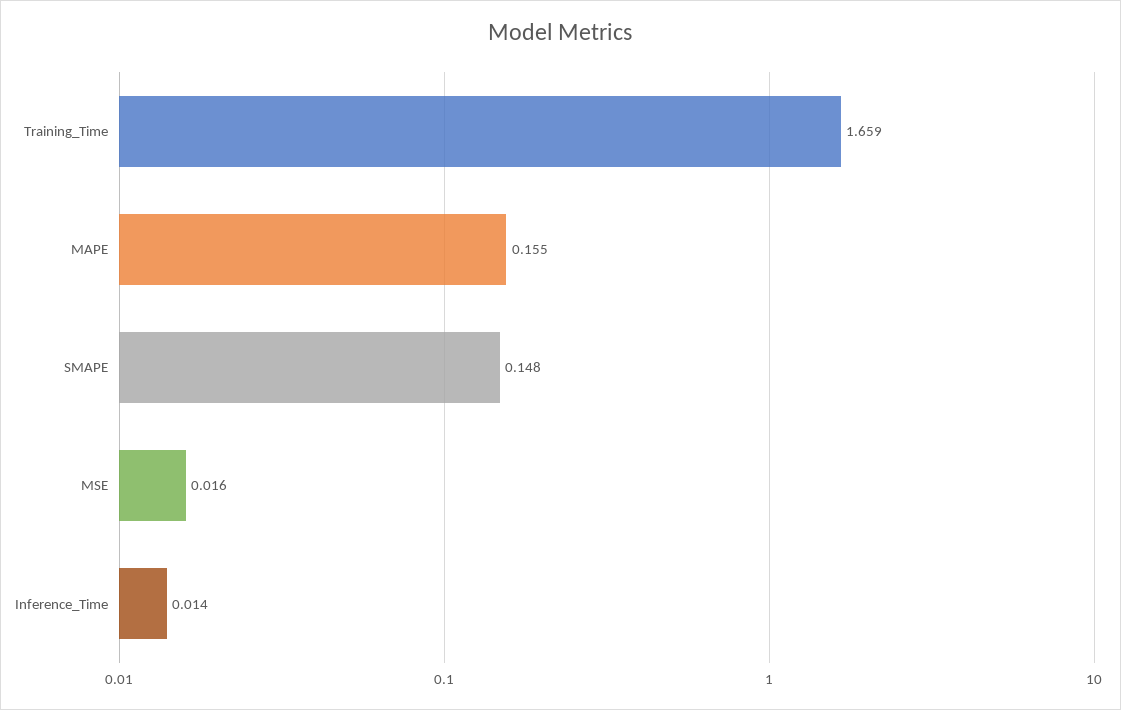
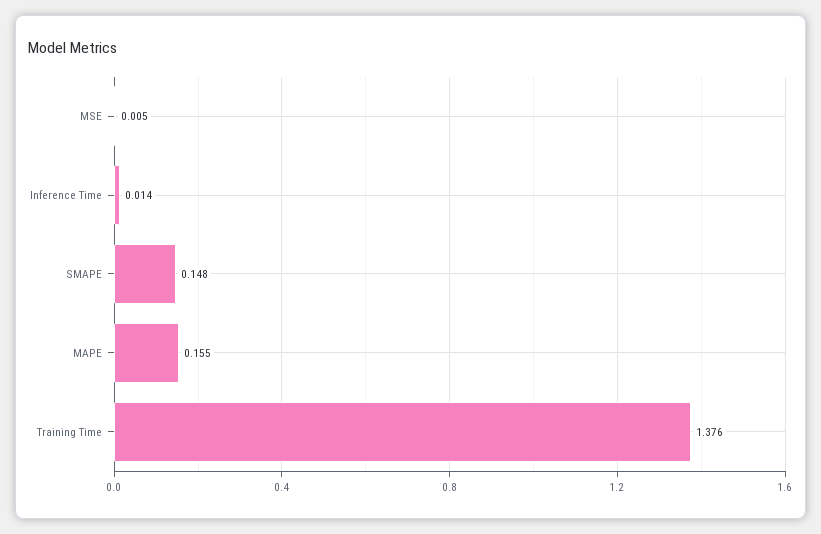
  {
-   "Training_Time": 1.659,
+   "Training_Time": 1.376,
    "MAPE": 0.155,
    "SMAPE": 0.148,
-   "MSE": 0.016,
+   "MSE": 0.005,
    "Inference_Time": 0.014
  }

